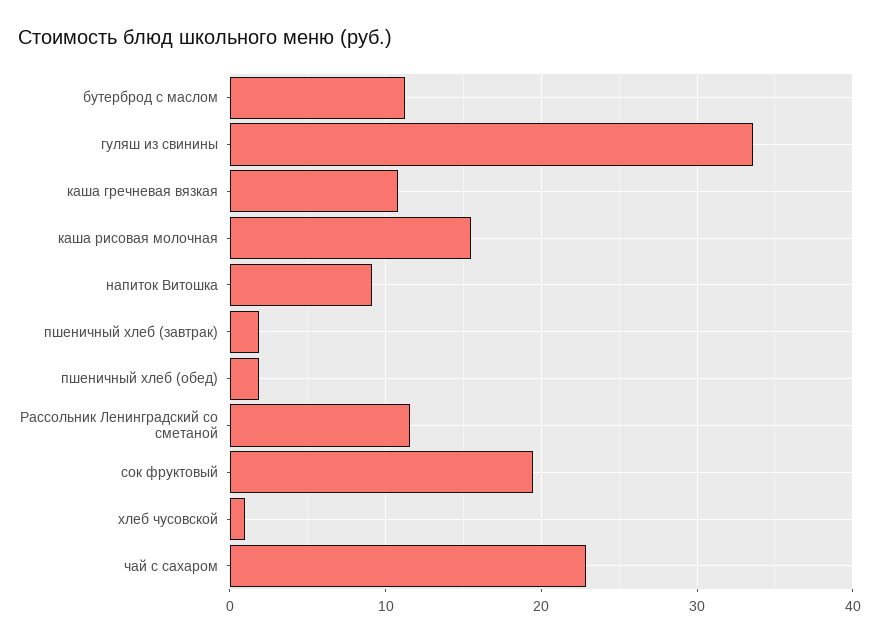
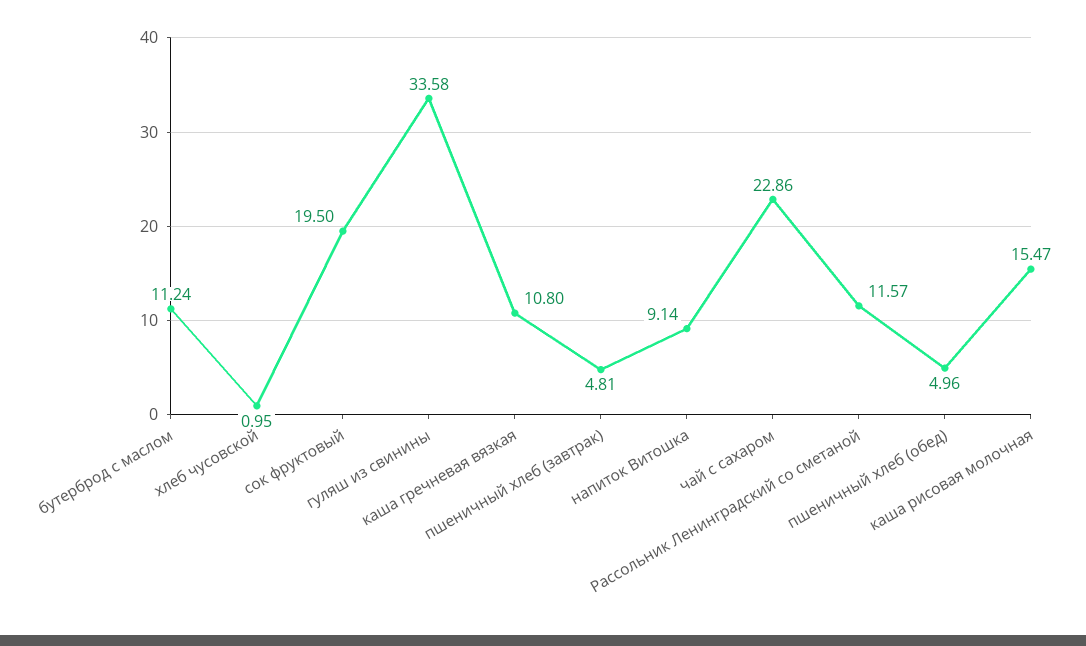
  {
    "бутерброд с маслом": 11.24,
    "гуляш из свинины": 33.58,
    "каша гречневая вязкая": 10.8,
    "каша рисовая молочная": 15.47,
    "напиток Витошка": 9.14,
-   "пшеничный хлеб (завтрак)": 2,
+   "пшеничный хлеб (завтрак)": 4.81,
-   "пшеничный хлеб (обед)": 2,
+   "пшеничный хлеб (обед)": 4.96,
    "Рассольник Ленинградский со сметаной": 11.57,
    "сок фруктовый": 19.5,
    "хлеб чусовской": 0.95,
    "чай с сахаром": 22.86
  }

